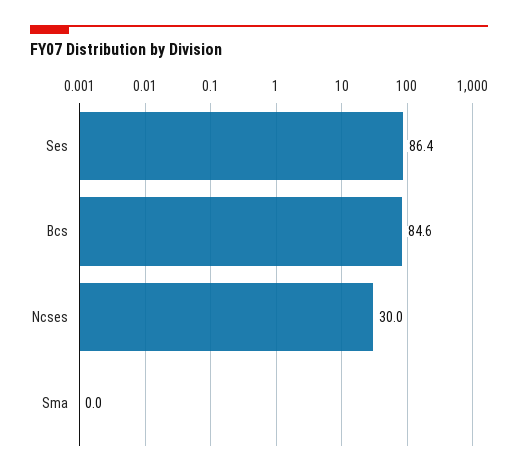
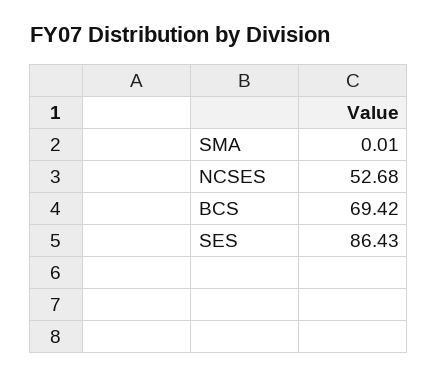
  {
    "Ses": 86.43,
-   "Bcs": 84.6,
+   "Bcs": 69.42,
-   "Ncses": 30,
+   "Ncses": 52.68,
    "Sma": 0.01
  }

